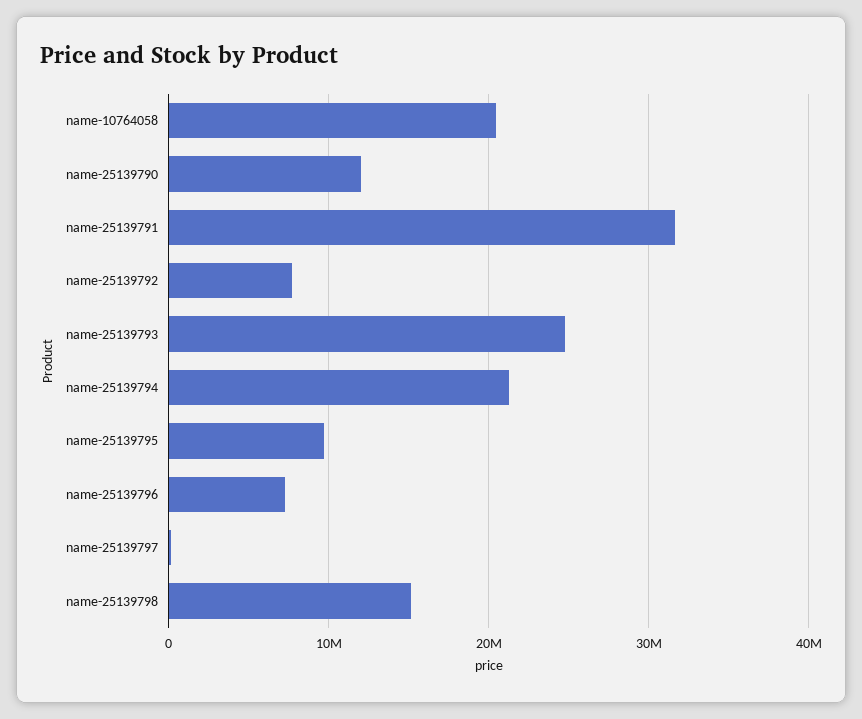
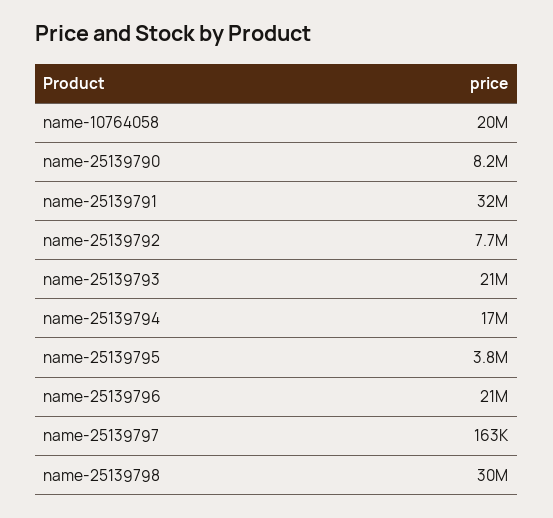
  {
    "name-10764058": 20000000,
-   "name-25139790": 12000000,
+   "name-25139790": 8200000,
    "name-25139791": 32000000,
    "name-25139792": 7700000,
-   "name-25139793": 25000000,
+   "name-25139793": 21000000,
-   "name-25139794": 21000000,
+   "name-25139794": 17000000,
-   "name-25139795": 10000000,
+   "name-25139795": 3800000,
-   "name-25139796": 7000000,
+   "name-25139796": 21000000,
    "name-25139797": 163000,
-   "name-25139798": 15000000
+   "name-25139798": 30000000
  }

